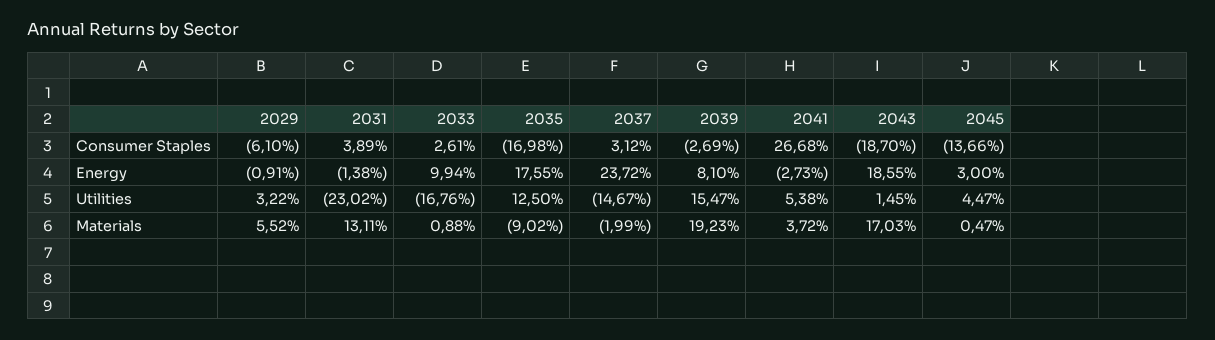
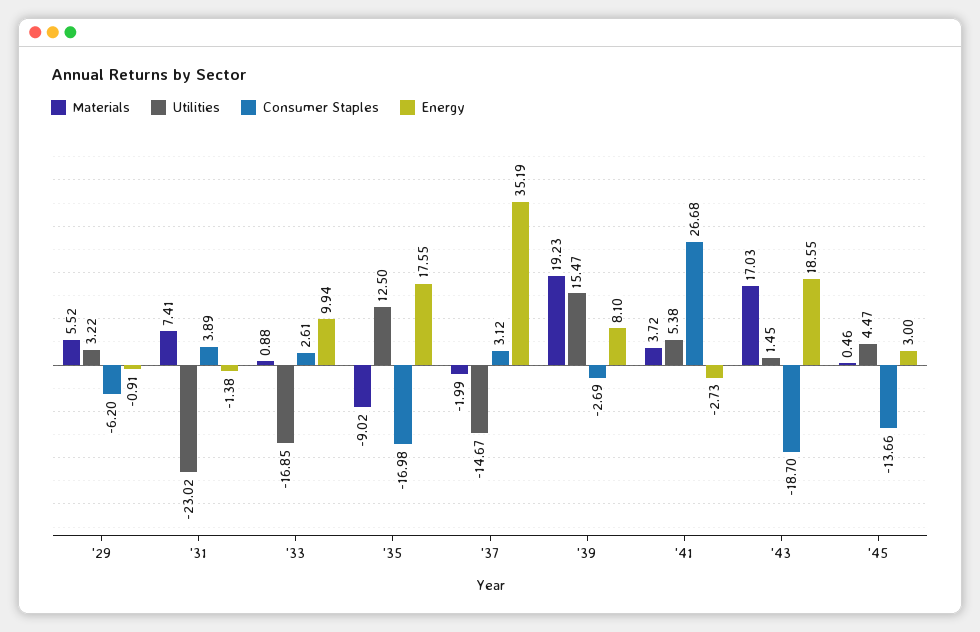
  {
    "Consumer Staples": {
-     "2029": -6.1,
+     "2029": -6.2,
      "2031": 3.89,
      "2033": 2.61,
      "2035": -16.98,
      "2037": 3.12,
      "2039": -2.69,
      "2041": 26.68,
      "2043": -18.7,
      "2045": -13.66
    },
    "Energy": {
      "2029": -0.91,
      "2031": -1.38,
      "2033": 9.94,
      "2035": 17.55,
-     "2037": 23.72,
+     "2037": 35.19,
      "2039": 8.1,
      "2041": -2.73,
      "2043": 18.55,
      "2045": 3
    },
    "Utilities": {
      "2029": 3.22,
      "2031": -23.02,
-     "2033": -16.76,
+     "2033": -16.85,
      "2035": 12.5,
      "2037": -14.67,
      "2039": 15.47,
      "2041": 5.38,
      "2043": 1.45,
      "2045": 4.47
    },
    "Materials": {
      "2029": 5.52,
-     "2031": 13.11,
+     "2031": 7.41,
      "2033": 0.88,
      "2035": -9.02,
      "2037": -1.99,
      "2039": 19.23,
      "2041": 3.72,
      "2043": 17.03,
-     "2045": 0.47
+     "2045": 0.46
    }
  }

